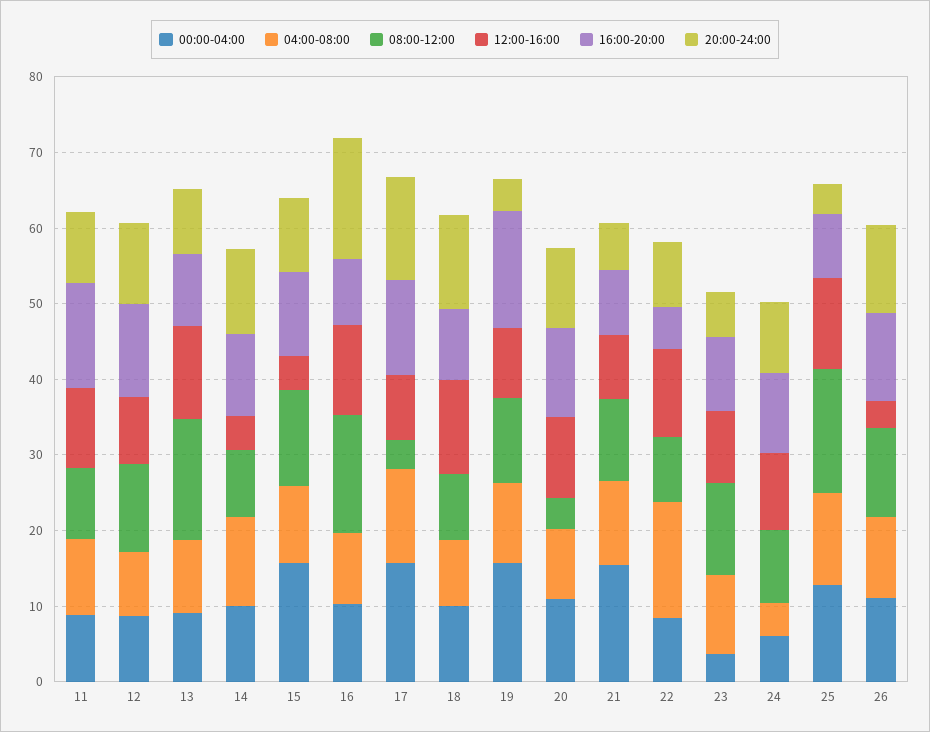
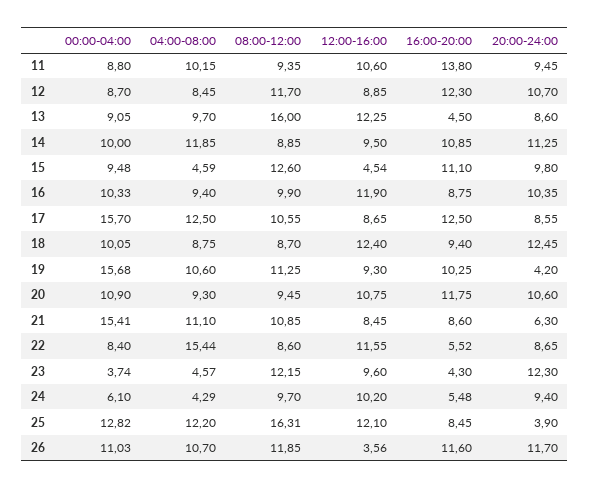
  {
    "00:00-04:00": {
      "11": 8.8,
      "12": 8.7,
      "13": 9.05,
      "14": 10,
-     "15": 16,
+     "15": 9.48,
      "16": 10.33,
      "17": 15.7,
      "18": 10.05,
      "19": 15.68,
      "20": 10.9,
      "21": 15.41,
      "22": 8.4,
      "23": 3.74,
      "24": 6.1,
      "25": 12.82,
      "26": 11.03
    },
    "04:00-08:00": {
      "11": 10.15,
      "12": 8.45,
      "13": 9.7,
      "14": 11.85,
-     "15": 10,
+     "15": 4.59,
      "16": 9.4,
      "17": 12.5,
      "18": 8.75,
      "19": 10.6,
      "20": 9.3,
      "21": 11.1,
      "22": 15.44,
-     "23": 10,
+     "23": 4.57,
      "24": 4.29,
      "25": 12.2,
      "26": 10.7
    },
    "08:00-12:00": {
      "11": 9.35,
      "12": 11.7,
      "13": 16,
      "14": 8.85,
      "15": 12.6,
-     "16": 16,
+     "16": 9.9,
-     "17": 4,
+     "17": 10.55,
      "18": 8.7,
      "19": 11.25,
-     "20": 4,
+     "20": 9.45,
      "21": 10.85,
      "22": 8.6,
      "23": 12.15,
      "24": 9.7,
      "25": 16.31,
      "26": 11.85
    },
    "12:00-16:00": {
      "11": 10.6,
      "12": 8.85,
      "13": 12.25,
-     "14": 4,
+     "14": 9.5,
      "15": 4.54,
      "16": 11.9,
      "17": 8.65,
      "18": 12.4,
      "19": 9.3,
      "20": 10.75,
      "21": 8.45,
      "22": 11.55,
      "23": 9.6,
      "24": 10.2,
      "25": 12.1,
      "26": 3.56
    },
    "16:00-20:00": {
      "11": 13.8,
      "12": 12.3,
-     "13": 10,
+     "13": 4.5,
      "14": 10.85,
      "15": 11.1,
      "16": 8.75,
      "17": 12.5,
      "18": 9.4,
-     "19": 16,
+     "19": 10.25,
      "20": 11.75,
      "21": 8.6,
      "22": 5.52,
-     "23": 10,
+     "23": 4.3,
-     "24": 10,
+     "24": 5.48,
      "25": 8.45,
      "26": 11.6
    },
    "20:00-24:00": {
      "11": 9.45,
      "12": 10.7,
      "13": 8.6,
      "14": 11.25,
      "15": 9.8,
-     "16": 16,
+     "16": 10.35,
-     "17": 14,
+     "17": 8.55,
      "18": 12.45,
      "19": 4.2,
      "20": 10.6,
      "21": 6.3,
      "22": 8.65,
-     "23": 6,
+     "23": 12.3,
      "24": 9.4,
      "25": 3.9,
      "26": 11.7
    }
  }

